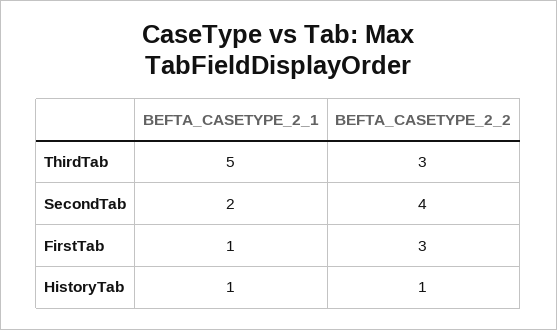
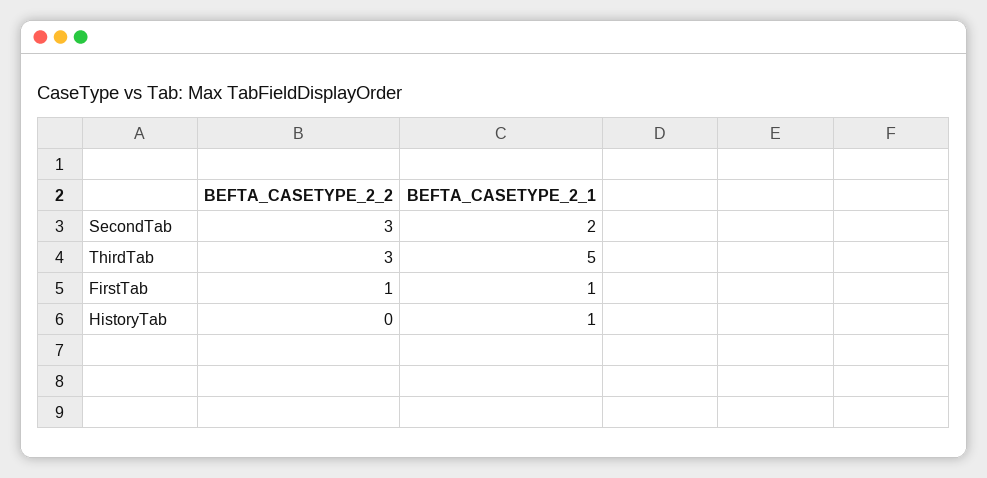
  {
    "BEFTA_CASETYPE_2_1": {
      "ThirdTab": 5,
      "SecondTab": 2,
      "FirstTab": 1,
      "HistoryTab": 1
    },
    "BEFTA_CASETYPE_2_2": {
      "ThirdTab": 3,
-     "SecondTab": 4,
+     "SecondTab": 3,
-     "FirstTab": 3,
+     "FirstTab": 1,
-     "HistoryTab": 1
+     "HistoryTab": 0
    }
  }

